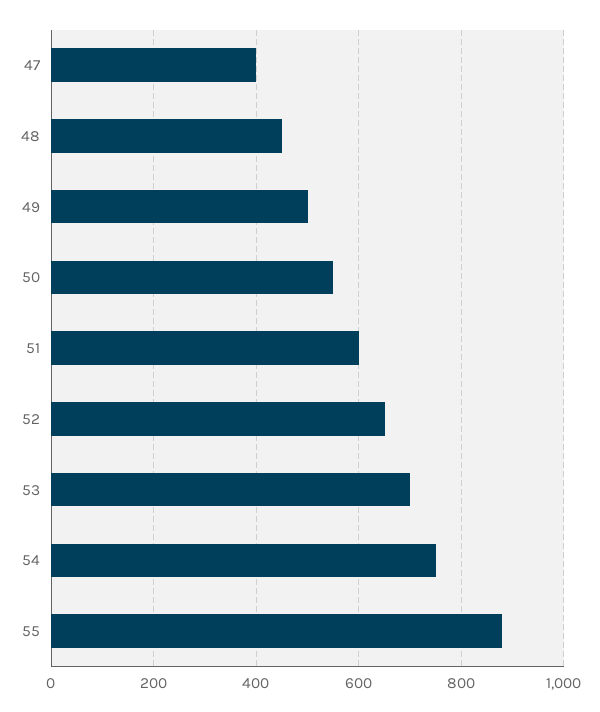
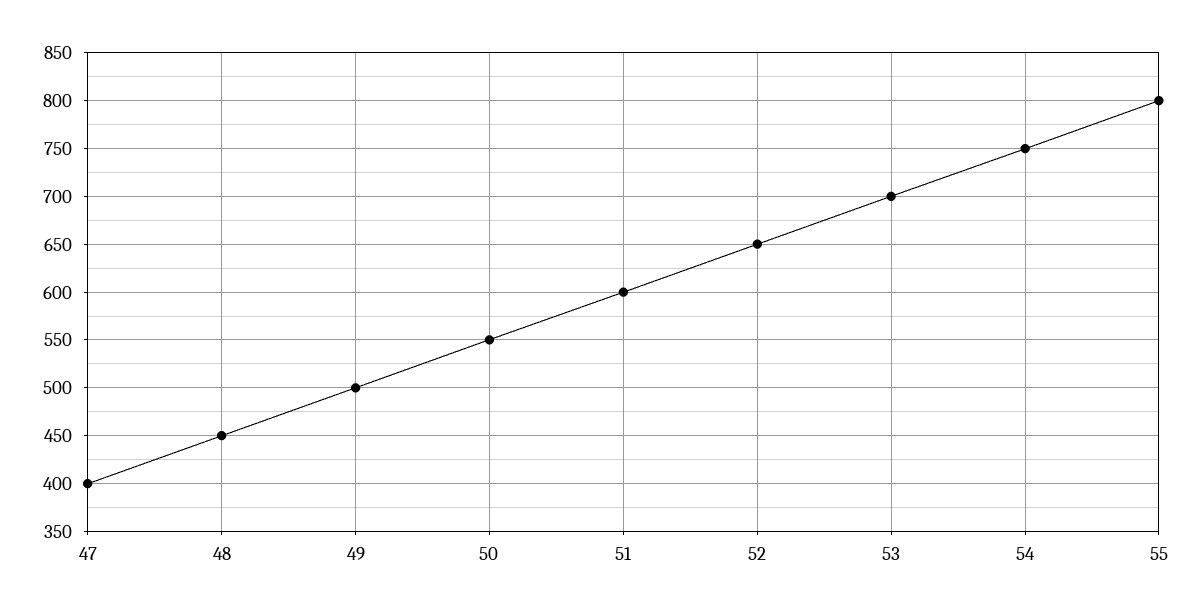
  {
    "47": 400,
    "48": 450,
    "49": 500,
    "50": 550,
    "51": 600,
    "52": 650,
    "53": 700,
    "54": 750,
-   "55": 880
+   "55": 800
  }

